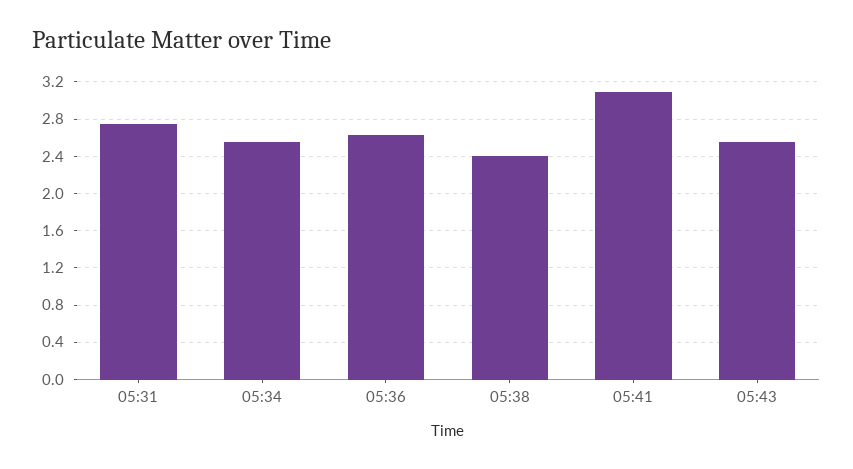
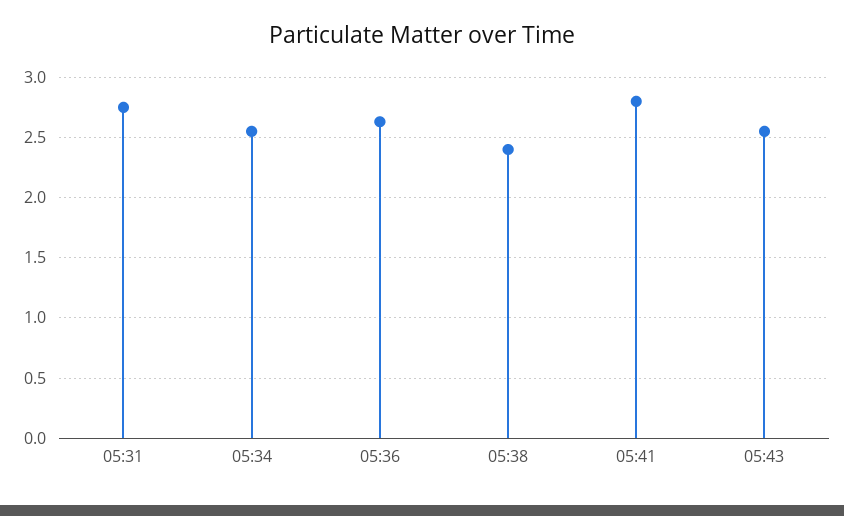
  {
    "05:31": 2.75,
    "05:34": 2.55,
    "05:36": 2.65,
    "05:38": 2.4,
-   "05:41": 3.1,
+   "05:41": 2.8,
    "05:43": 2.55
  }

